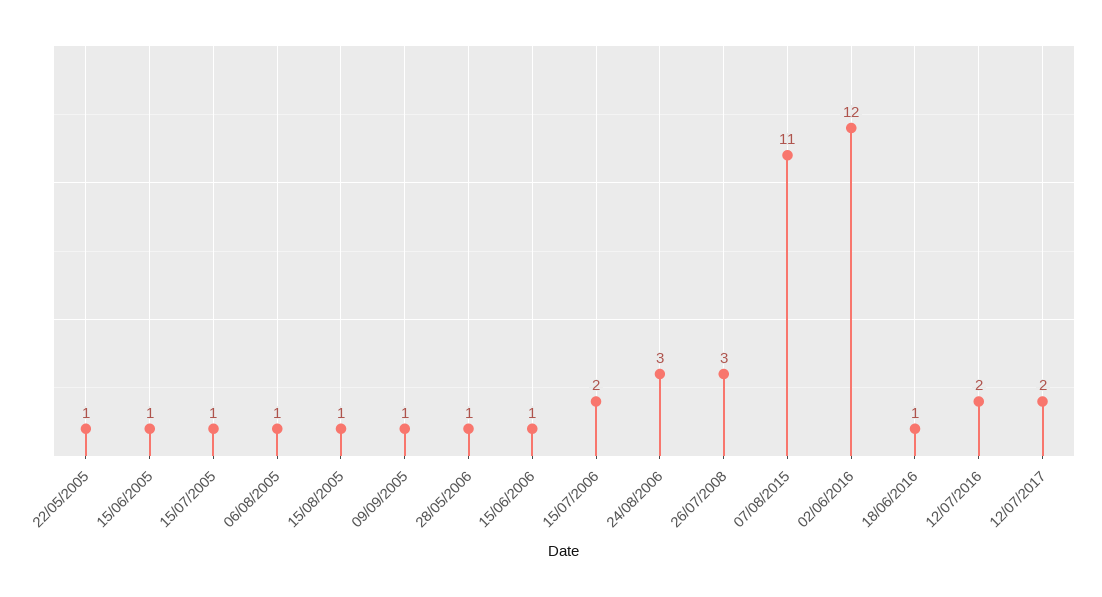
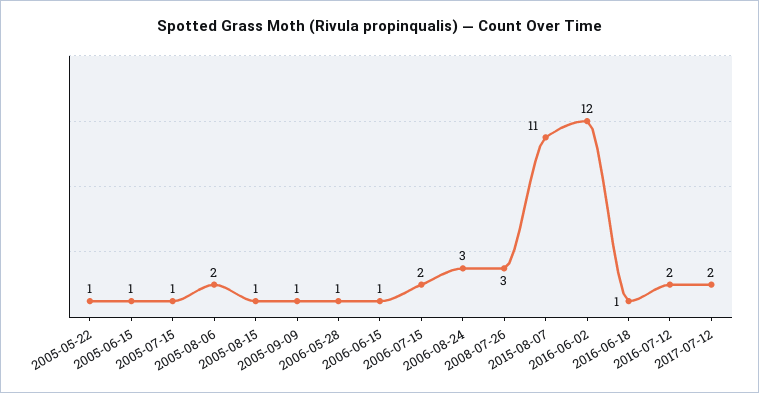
  {
    "22/05/2005": 1,
    "15/06/2005": 1,
    "15/07/2005": 1,
-   "06/08/2005": 1,
+   "06/08/2005": 2,
    "15/08/2005": 1,
    "09/09/2005": 1,
    "28/05/2006": 1,
    "15/06/2006": 1,
    "15/07/2006": 2,
    "24/08/2006": 3,
    "26/07/2008": 3,
    "07/08/2015": 11,
    "02/06/2016": 12,
    "18/06/2016": 1,
    "12/07/2016": 2,
    "12/07/2017": 2
  }

